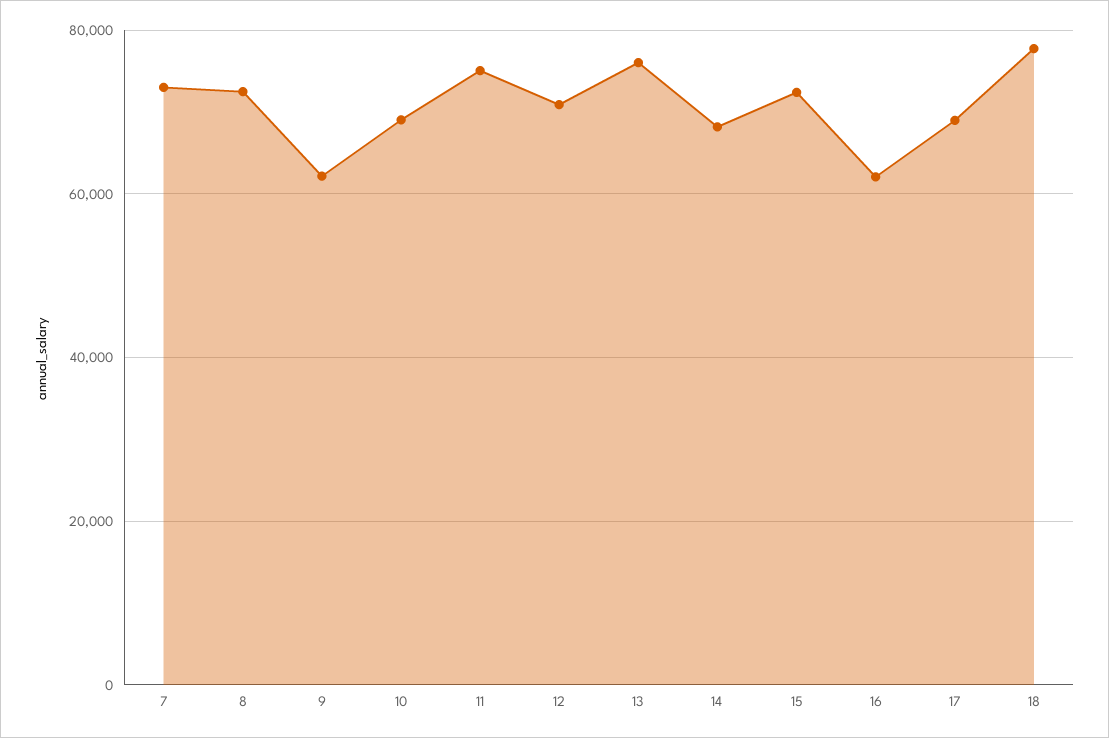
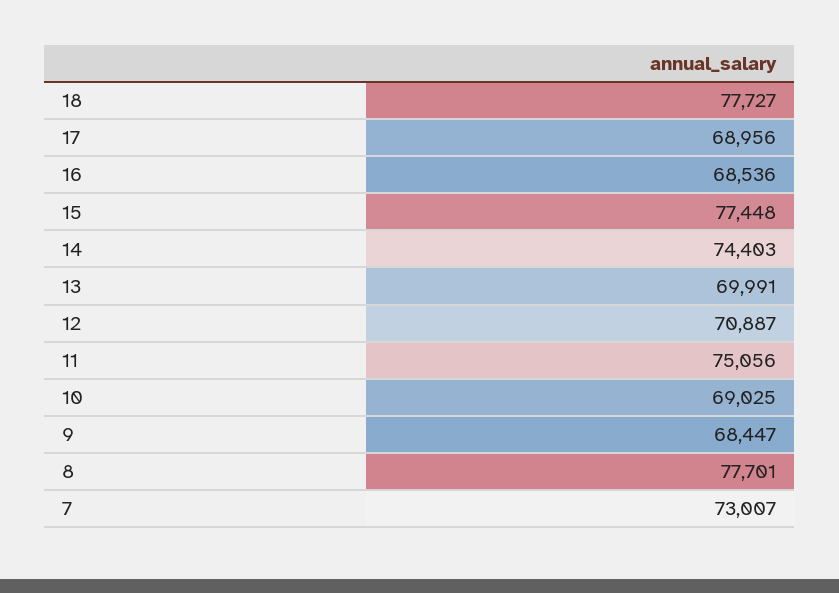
  {
    "7": 73007,
-   "8": 72000,
+   "8": 77701,
-   "9": 62000,
+   "9": 68447,
    "10": 69025,
    "11": 75056,
    "12": 70887,
-   "13": 76000,
+   "13": 69991,
-   "14": 68000,
+   "14": 74403,
-   "15": 72000,
+   "15": 77448,
-   "16": 62000,
+   "16": 68536,
    "17": 68956,
    "18": 77727
  }

